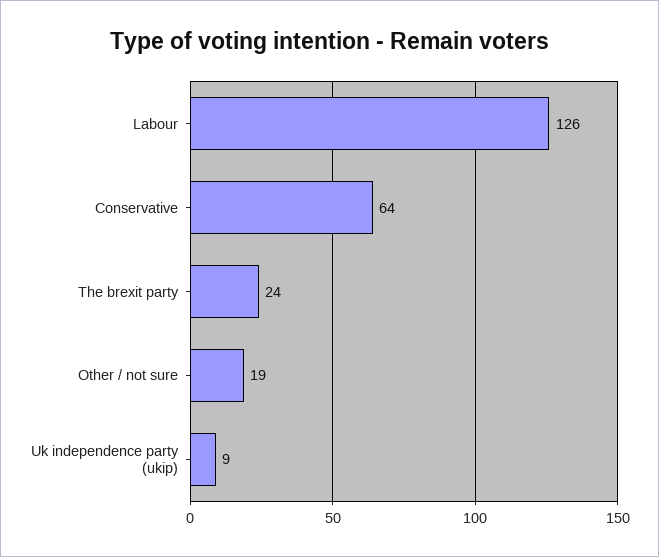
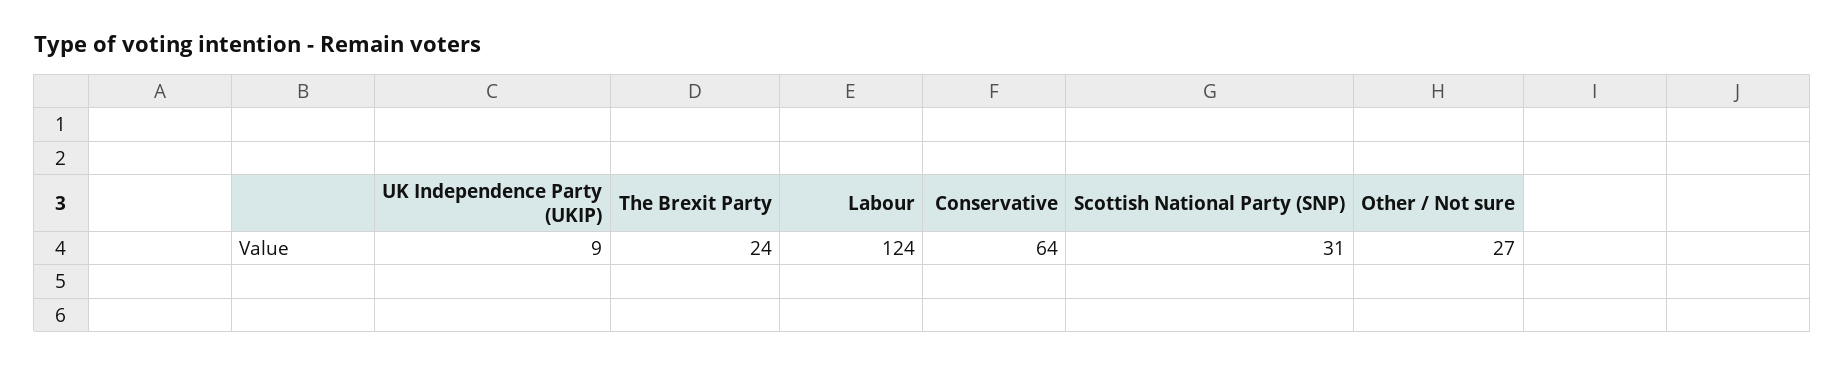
  {
-   "Labour": 126,
+   "Labour": 124,
    "Conservative": 64,
    "The brexit party": 24,
-   "Other / not sure": 19,
+   "Other / not sure": 27,
-   "Uk independence party (ukip)": 9
+   "Uk independence party (ukip)": 9,
+   "Scottish National Party (SNP)": 31
  }

